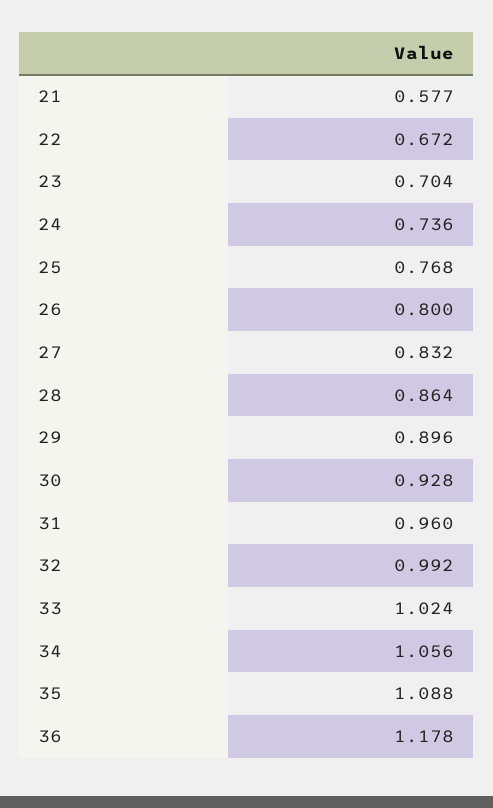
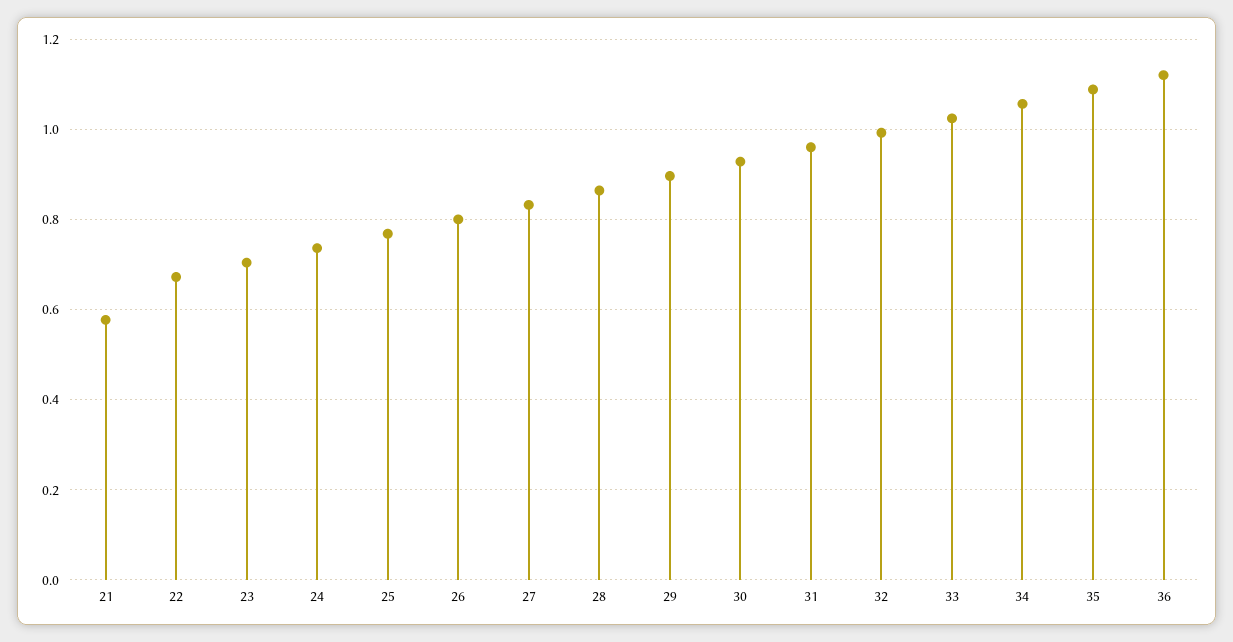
  {
    "21": 0.577,
    "22": 0.672,
    "23": 0.704,
    "24": 0.736,
    "25": 0.768,
    "26": 0.8,
    "27": 0.832,
    "28": 0.864,
    "29": 0.896,
    "30": 0.928,
    "31": 0.96,
    "32": 0.992,
    "33": 1.024,
    "34": 1.056,
    "35": 1.088,
-   "36": 1.178
+   "36": 1.12
  }

